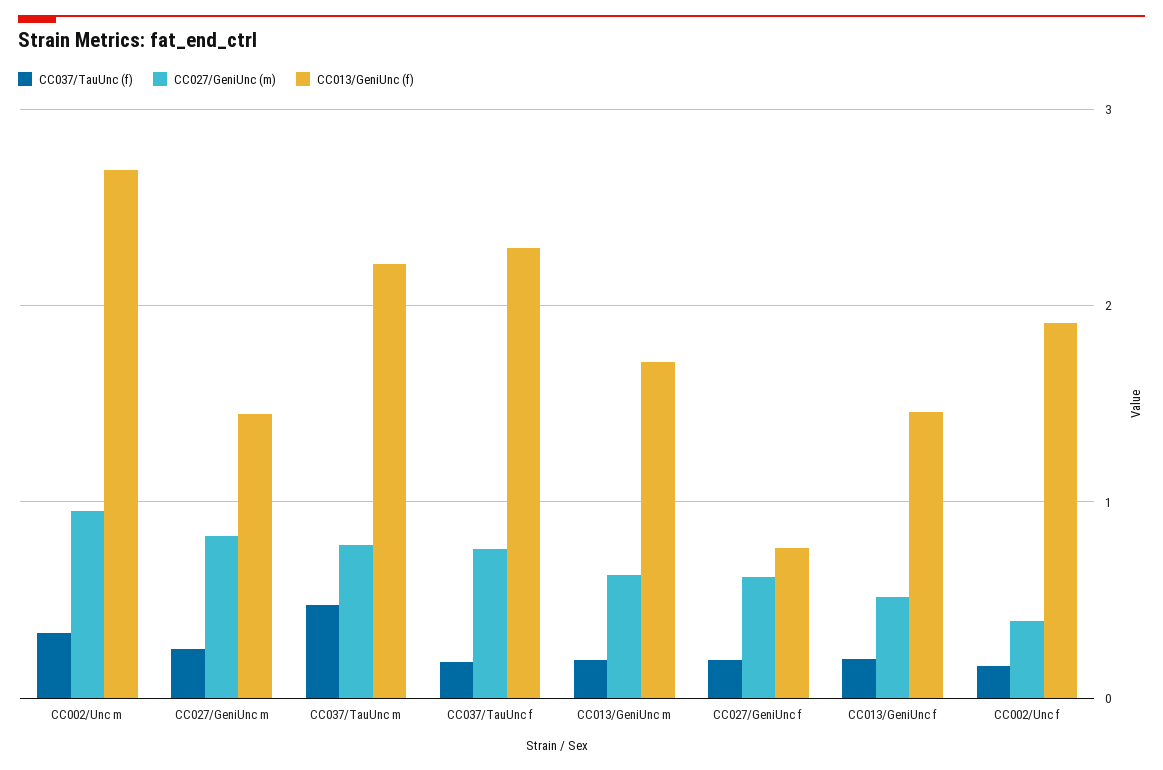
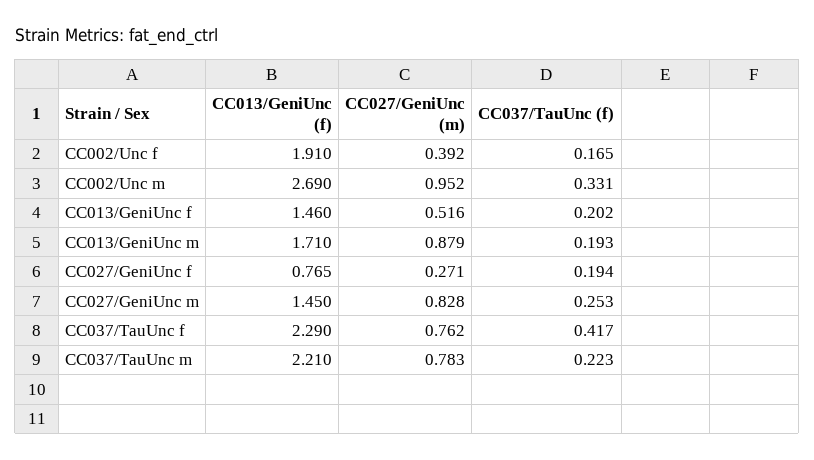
  {
    "CC037/TauUnc (f)": {
      "CC002/Unc m": 0.331,
      "CC027/GeniUnc m": 0.253,
-     "CC037/TauUnc m": 0.5,
+     "CC037/TauUnc m": 0.223,
-     "CC037/TauUnc f": 0.2,
+     "CC037/TauUnc f": 0.417,
      "CC013/GeniUnc m": 0.193,
      "CC027/GeniUnc f": 0.194,
      "CC013/GeniUnc f": 0.202,
      "CC002/Unc f": 0.165
    },
    "CC027/GeniUnc (m)": {
      "CC002/Unc m": 0.952,
      "CC027/GeniUnc m": 0.828,
      "CC037/TauUnc m": 0.783,
      "CC037/TauUnc f": 0.762,
-     "CC013/GeniUnc m": 0.6,
+     "CC013/GeniUnc m": 0.879,
-     "CC027/GeniUnc f": 0.6,
+     "CC027/GeniUnc f": 0.271,
      "CC013/GeniUnc f": 0.516,
      "CC002/Unc f": 0.392
    },
    "CC013/GeniUnc (f)": {
      "CC002/Unc m": 2.69,
      "CC027/GeniUnc m": 1.45,
      "CC037/TauUnc m": 2.21,
      "CC037/TauUnc f": 2.29,
      "CC013/GeniUnc m": 1.71,
      "CC027/GeniUnc f": 0.765,
      "CC013/GeniUnc f": 1.46,
      "CC002/Unc f": 1.91
    }
  }

